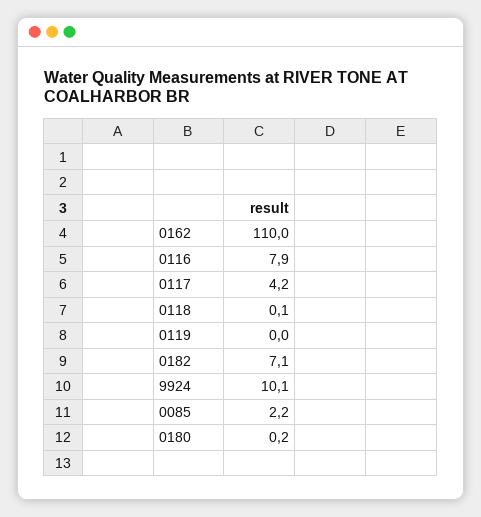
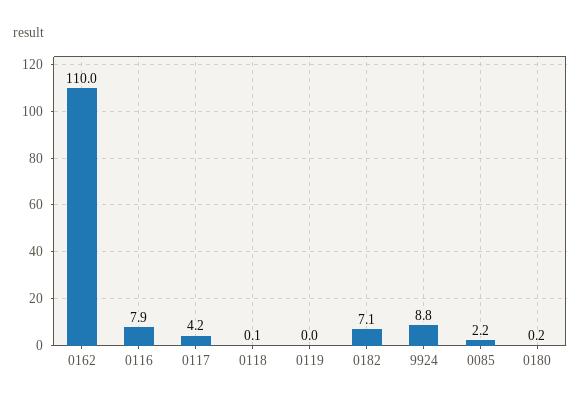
  {
    "0162": 110,
    "0116": 7.9,
    "0117": 4.2,
    "0118": 0.1,
    "0119": 0,
    "0182": 7.1,
-   "9924": 10.1,
+   "9924": 8.8,
    "0085": 2.2,
    "0180": 0.2
  }

